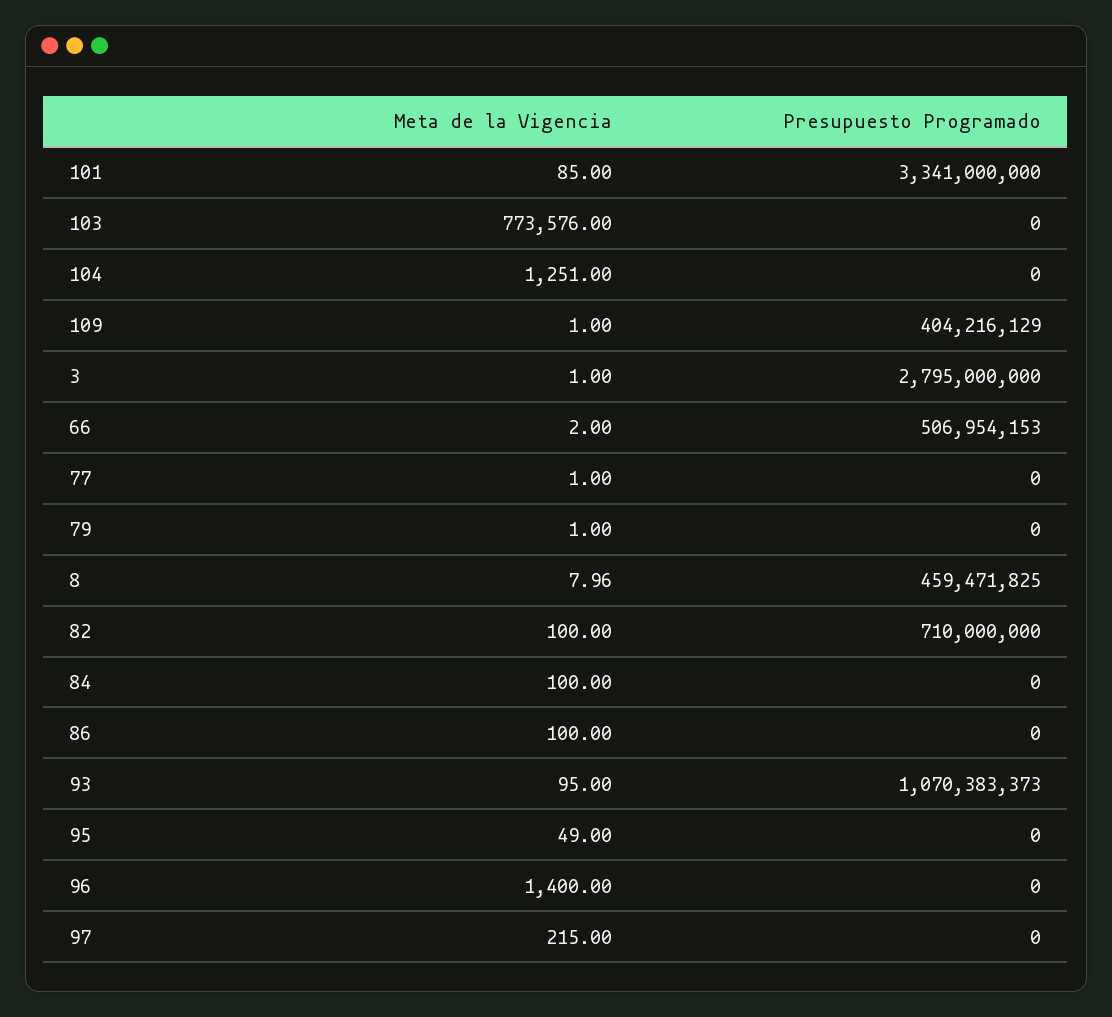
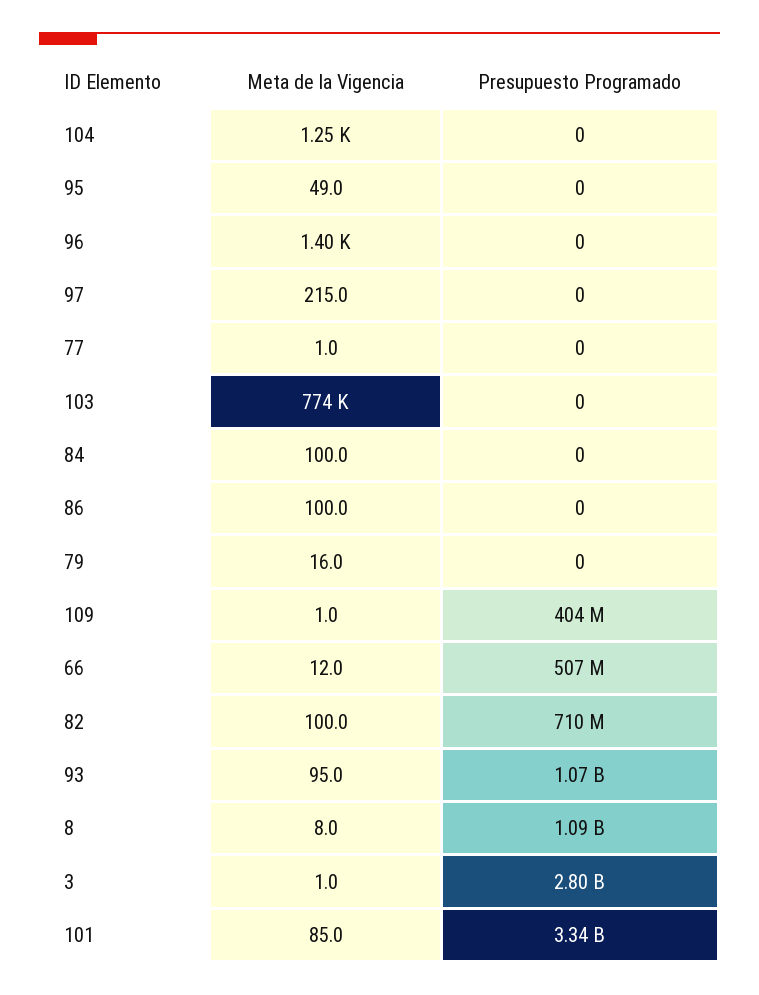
  {
    "Meta de la Vigencia": {
      "101": 85,
      "103": 773576,
      "104": 1251,
      "109": 1,
      "3": 1,
-     "66": 2,
+     "66": 12,
      "77": 1,
-     "79": 1,
+     "79": 16,
      "8": 7.96,
      "82": 100,
      "84": 100,
      "86": 100,
      "93": 95,
      "95": 49,
      "96": 1400,
      "97": 215
    },
    "Presupuesto Programado": {
      "101": 3341000000,
      "103": 0,
      "104": 0,
      "109": 404216129,
      "3": 2795000000,
      "66": 506954153,
      "77": 0,
      "79": 0,
-     "8": 459471825,
+     "8": 1090000000,
      "82": 710000000,
      "84": 0,
      "86": 0,
      "93": 1070383373,
      "95": 0,
      "96": 0,
      "97": 0
    }
  }

